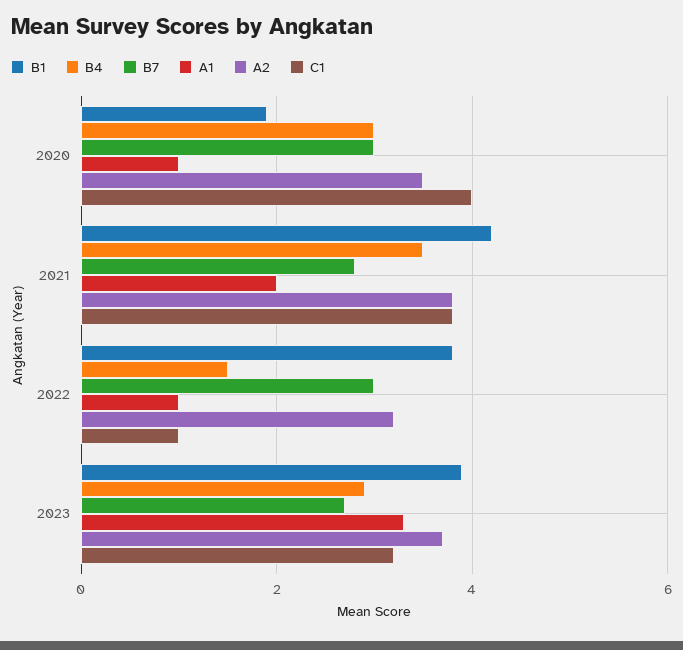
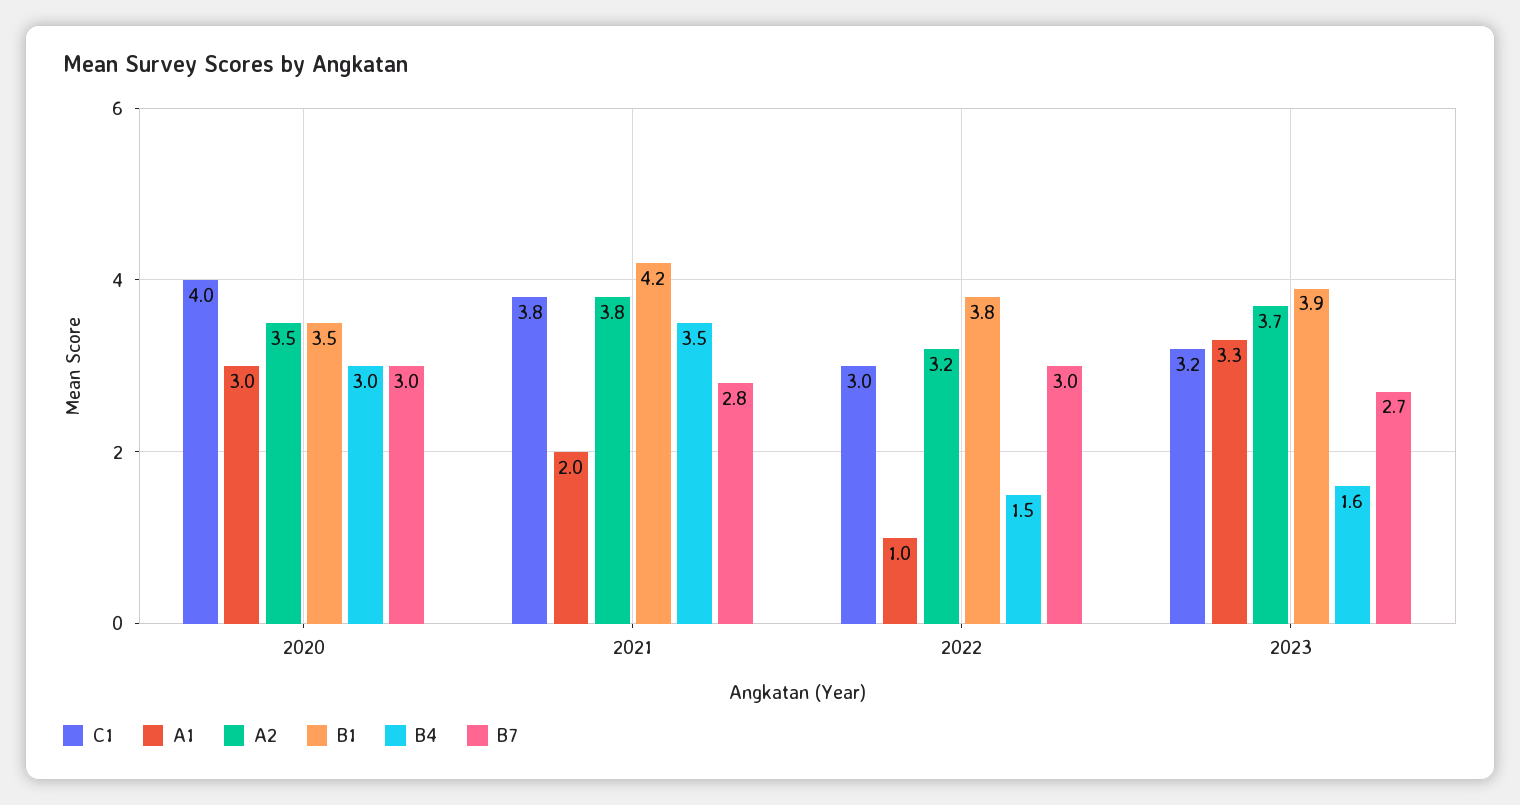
  {
    "B1": {
-     "2020": 2,
+     "2020": 3.5,
      "2021": 4.2,
      "2022": 3.8,
      "2023": 3.9
    },
    "B4": {
      "2020": 3,
      "2021": 3.5,
      "2022": 1.5,
-     "2023": 3
+     "2023": 1.6
    },
    "B7": {
      "2020": 3,
      "2021": 2.8,
      "2022": 3,
      "2023": 2.7
    },
    "A1": {
-     "2020": 1,
+     "2020": 3,
      "2021": 2,
      "2022": 1,
      "2023": 3.3
    },
    "A2": {
      "2020": 3.5,
      "2021": 3.8,
      "2022": 3.2,
      "2023": 3.7
    },
    "C1": {
      "2020": 4,
      "2021": 3.8,
-     "2022": 1,
+     "2022": 3,
      "2023": 3.2
    }
  }

